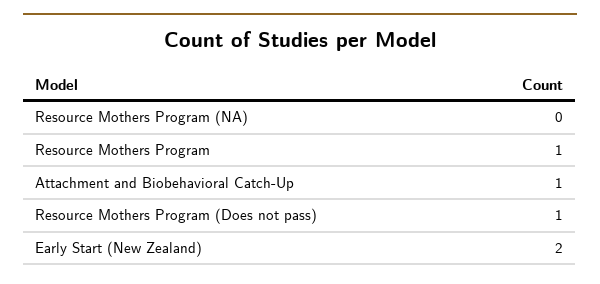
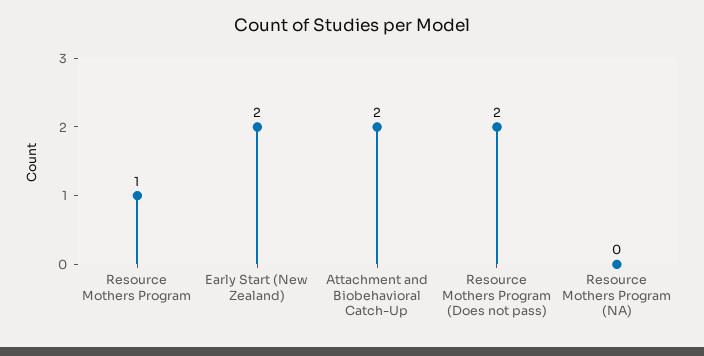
  {
    "Resource Mothers Program (NA)": 0,
    "Resource Mothers Program": 1,
-   "Attachment and Biobehavioral Catch-Up": 1,
+   "Attachment and Biobehavioral Catch-Up": 2,
-   "Resource Mothers Program (Does not pass)": 1,
+   "Resource Mothers Program (Does not pass)": 2,
    "Early Start (New Zealand)": 2
  }

